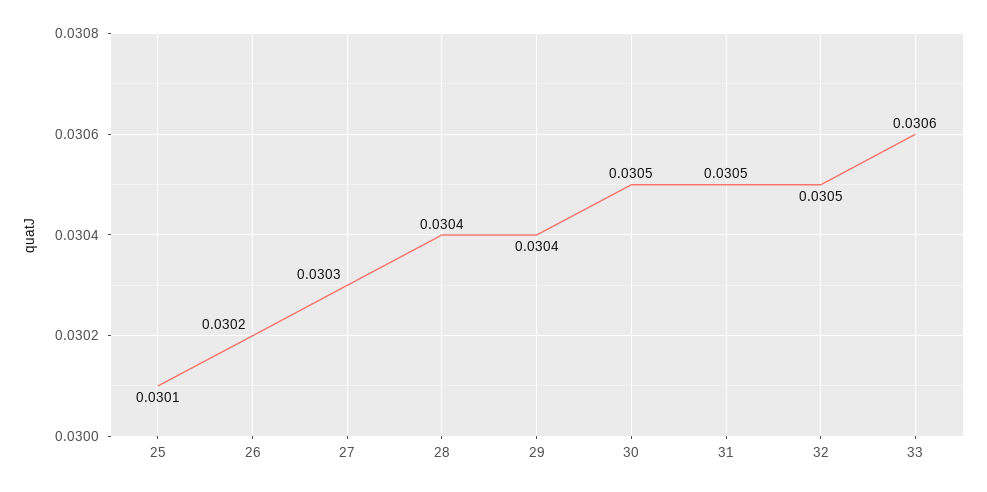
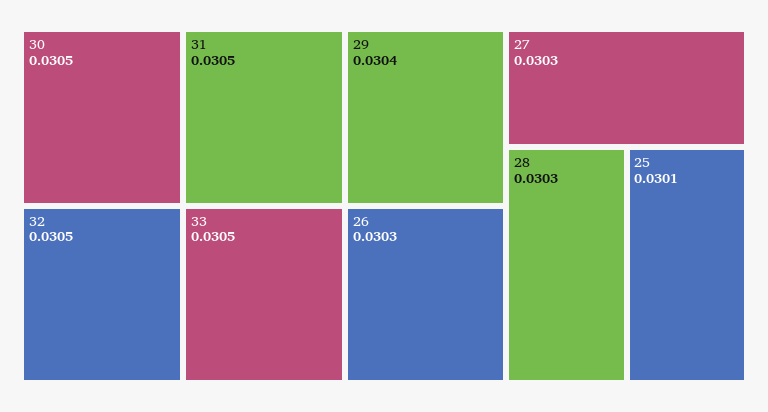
  {
    "25": 0.0301,
-   "26": 0.0302,
+   "26": 0.0303,
    "27": 0.0303,
-   "28": 0.0304,
+   "28": 0.0303,
    "29": 0.0304,
    "30": 0.0305,
    "31": 0.0305,
    "32": 0.0305,
-   "33": 0.0306
+   "33": 0.0305
  }

